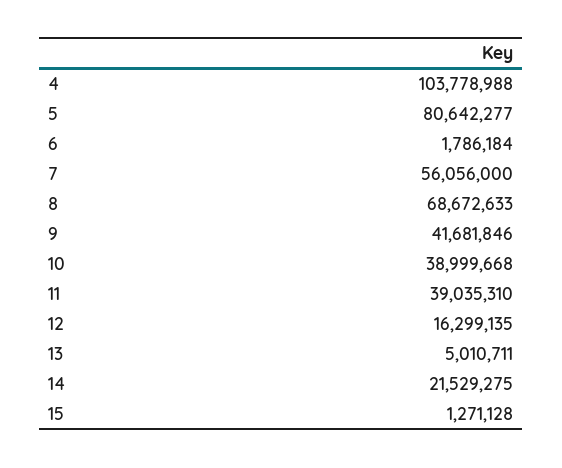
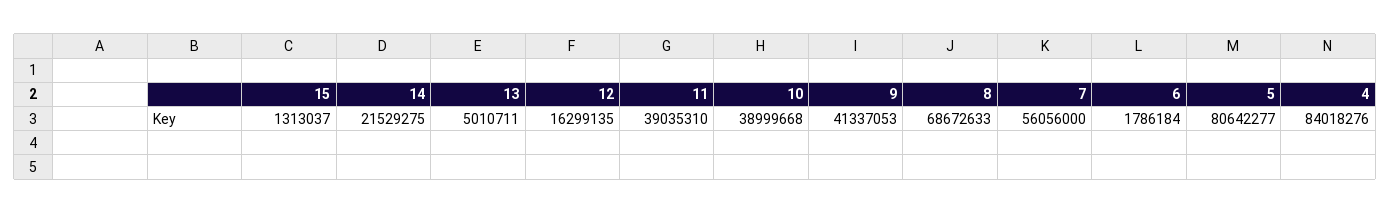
  {
-   "4": 103778988,
+   "4": 84018276,
    "5": 80642277,
    "6": 1786184,
    "7": 56056000,
    "8": 68672633,
-   "9": 41681846,
+   "9": 41337053,
    "10": 38999668,
    "11": 39035310,
    "12": 16299135,
    "13": 5010711,
    "14": 21529275,
-   "15": 1271128
+   "15": 1313037
  }

